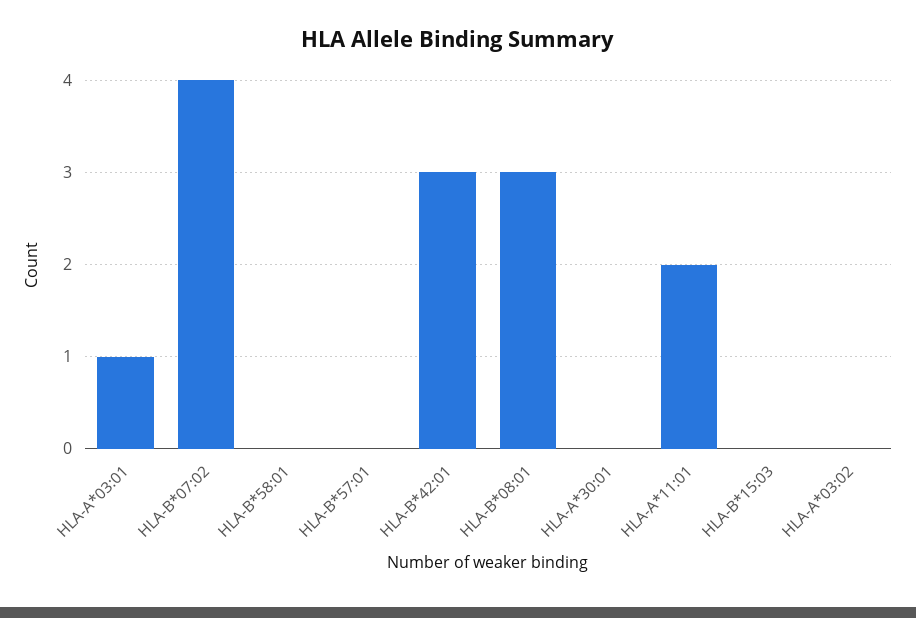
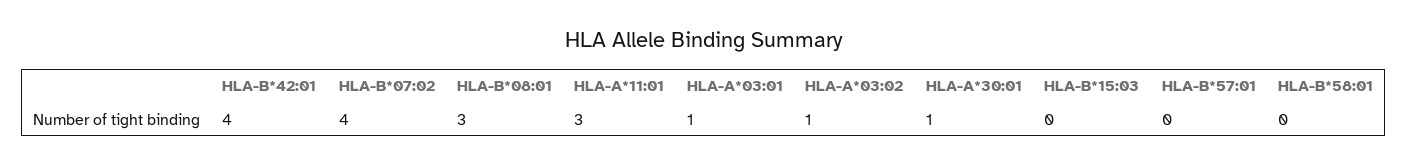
  {
    "HLA-A*03:01": 1,
    "HLA-B*07:02": 4,
    "HLA-B*58:01": 0,
    "HLA-B*57:01": 0,
-   "HLA-B*42:01": 3,
+   "HLA-B*42:01": 4,
    "HLA-B*08:01": 3,
-   "HLA-A*30:01": 0,
+   "HLA-A*30:01": 1,
-   "HLA-A*11:01": 2,
+   "HLA-A*11:01": 3,
    "HLA-B*15:03": 0,
-   "HLA-A*03:02": 0
+   "HLA-A*03:02": 1
  }

